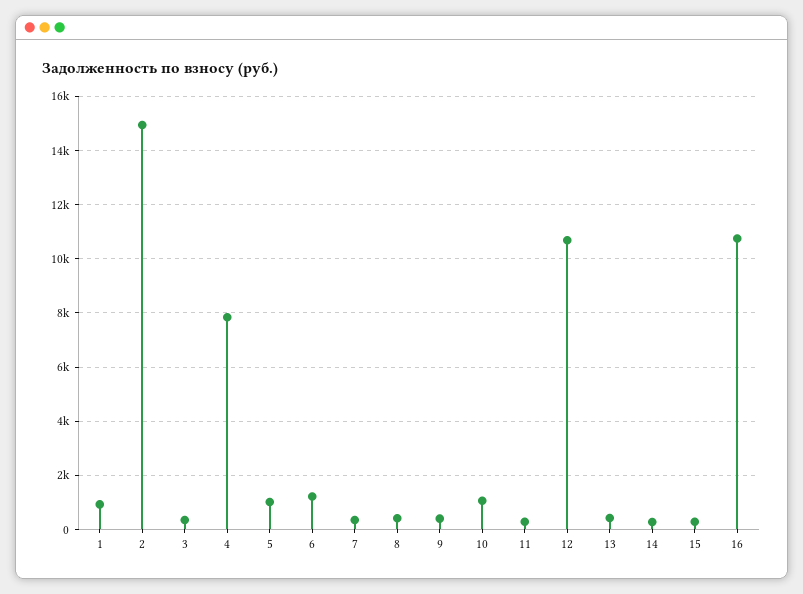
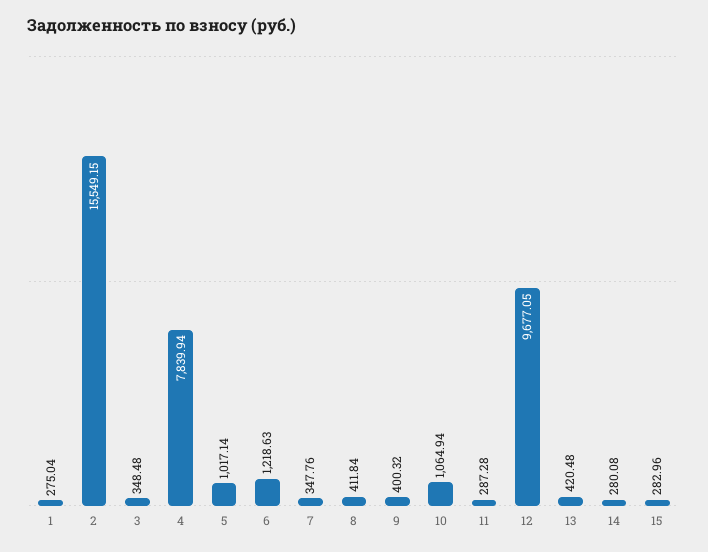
  {
-   "1": 1000,
+   "1": 275.04,
-   "2": 15000,
+   "2": 15549.15,
    "3": 348.48,
    "4": 7839.94,
    "5": 1017.14,
    "6": 1218.63,
    "7": 347.76,
    "8": 411.84,
    "9": 400.32,
    "10": 1064.94,
    "11": 287.28,
-   "12": 10750,
+   "12": 9677.05,
    "13": 420.48,
    "14": 280.08,
-   "15": 282.96,
+   "15": 282.96
-   "16": 10750
  }

